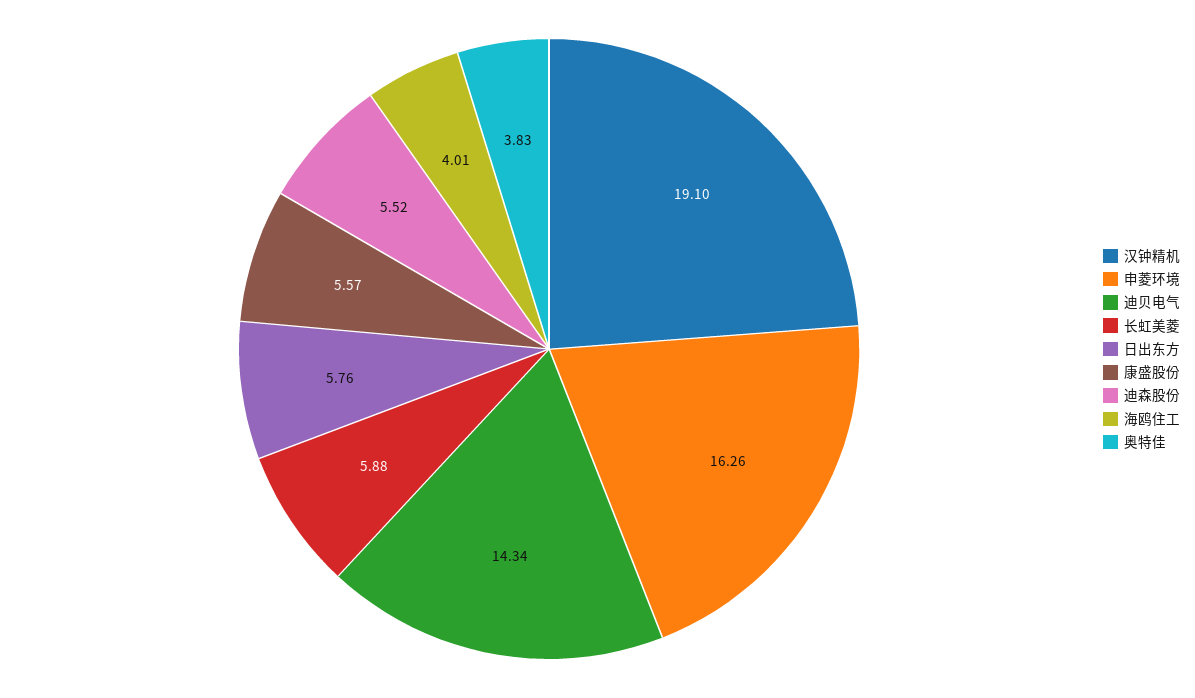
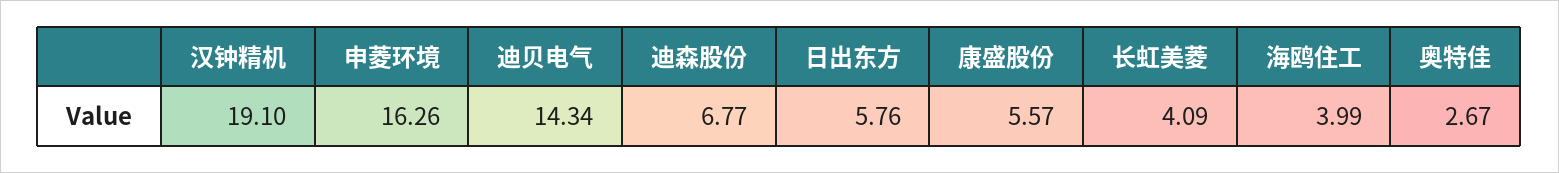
  {
    "汉钟精机": 19.1,
    "申菱环境": 16.26,
    "迪贝电气": 14.34,
-   "长虹美菱": 5.88,
+   "长虹美菱": 4.09,
    "日出东方": 5.76,
    "康盛股份": 5.57,
-   "迪森股份": 5.52,
+   "迪森股份": 6.77,
-   "海鸥住工": 4.01,
+   "海鸥住工": 3.99,
-   "奥特佳": 3.83
+   "奥特佳": 2.67
  }

